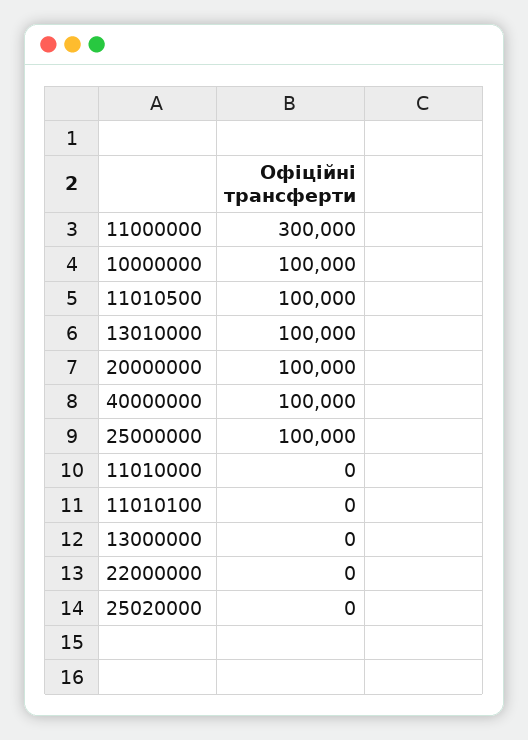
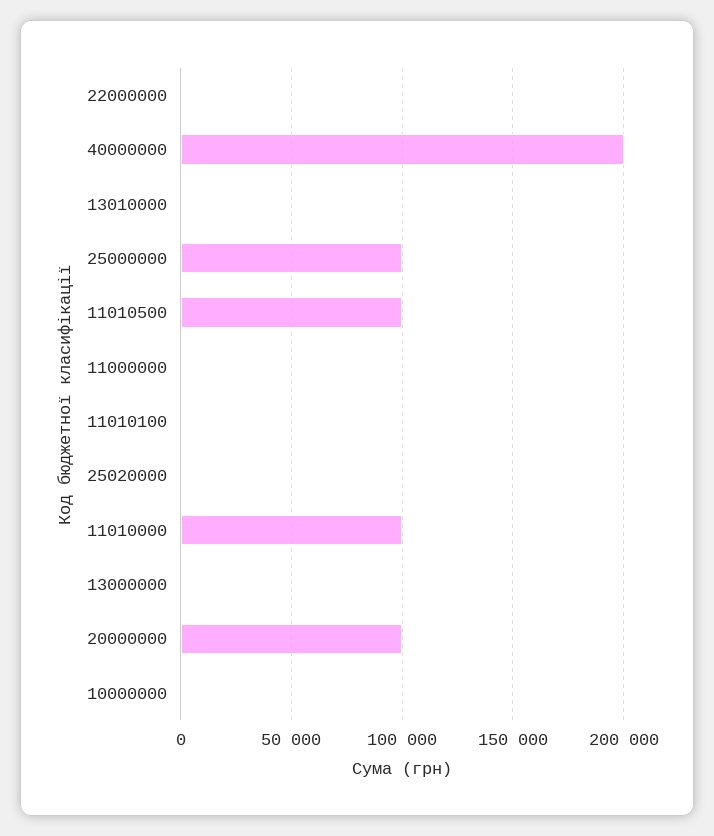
  {
-   "11000000": 300000,
+   "11000000": 0,
-   "10000000": 100000,
+   "10000000": 0,
    "11010500": 100000,
-   "13010000": 100000,
+   "13010000": 0,
    "20000000": 100000,
-   "40000000": 100000,
+   "40000000": 200000,
    "25000000": 100000,
-   "11010000": 0,
+   "11010000": 100000,
    "11010100": 0,
    "13000000": 0,
    "22000000": 0,
    "25020000": 0
  }

